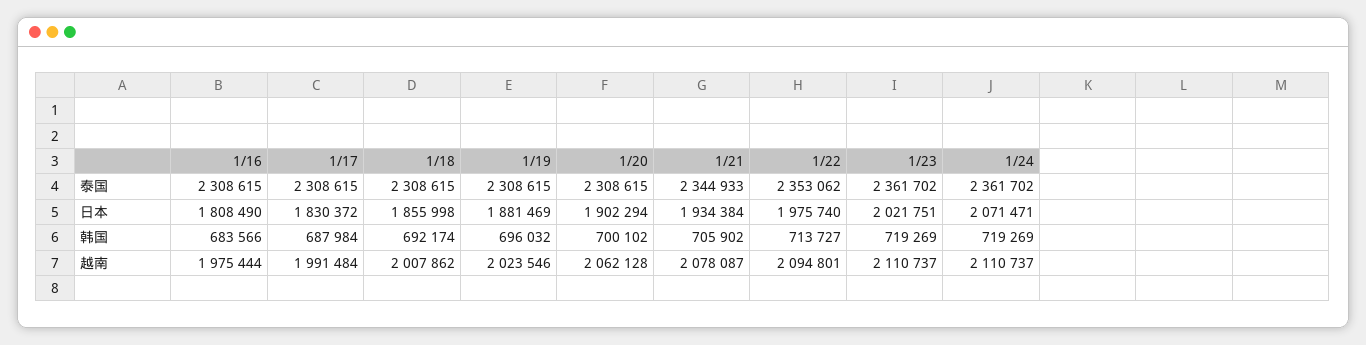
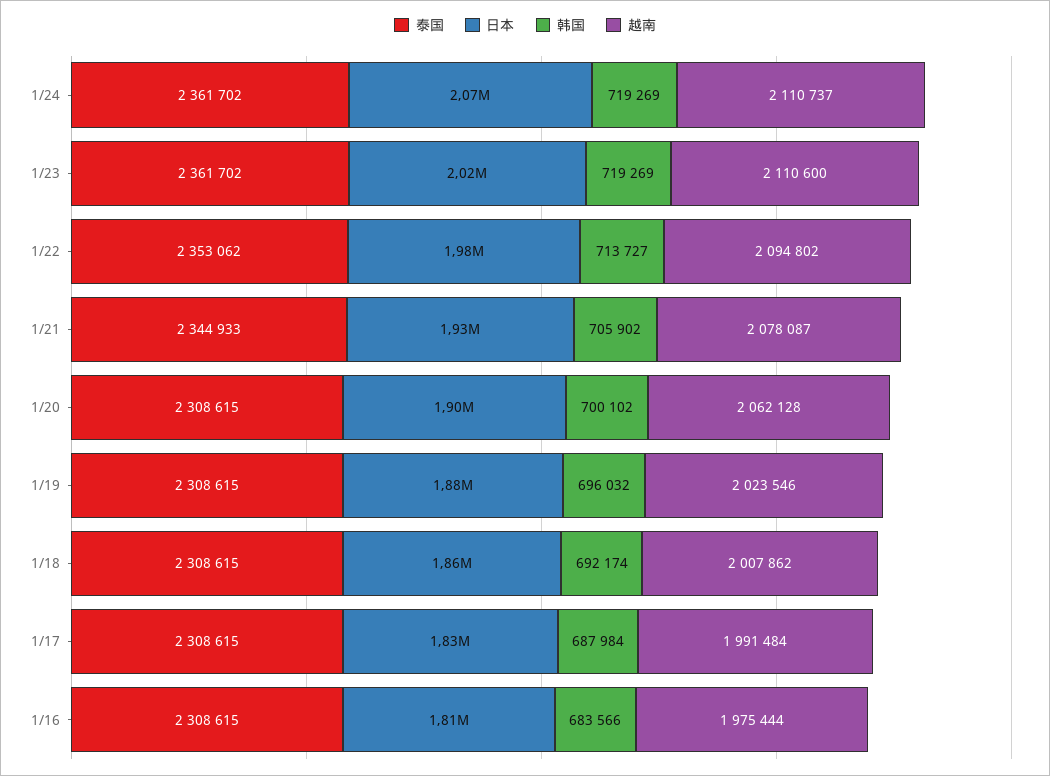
  {
    "泰国": {
      "1/16": 2308615,
      "1/17": 2308615,
      "1/18": 2308615,
      "1/19": 2308615,
      "1/20": 2308615,
      "1/21": 2344933,
      "1/22": 2353062,
      "1/23": 2361702,
      "1/24": 2361702
    },
    "日本": {
      "1/16": 1808490,
      "1/17": 1830372,
      "1/18": 1855998,
      "1/19": 1881469,
      "1/20": 1902294,
      "1/21": 1934384,
      "1/22": 1975740,
      "1/23": 2021751,
      "1/24": 2071471
    },
    "韩国": {
      "1/16": 683566,
      "1/17": 687984,
      "1/18": 692174,
      "1/19": 696032,
      "1/20": 700102,
      "1/21": 705902,
      "1/22": 713727,
      "1/23": 719269,
      "1/24": 719269
    },
    "越南": {
      "1/16": 1975444,
      "1/17": 1991484,
      "1/18": 2007862,
      "1/19": 2023546,
      "1/20": 2062128,
      "1/21": 2078087,
-     "1/22": 2094801,
+     "1/22": 2094802,
-     "1/23": 2110737,
+     "1/23": 2110600,
      "1/24": 2110737
    }
  }

